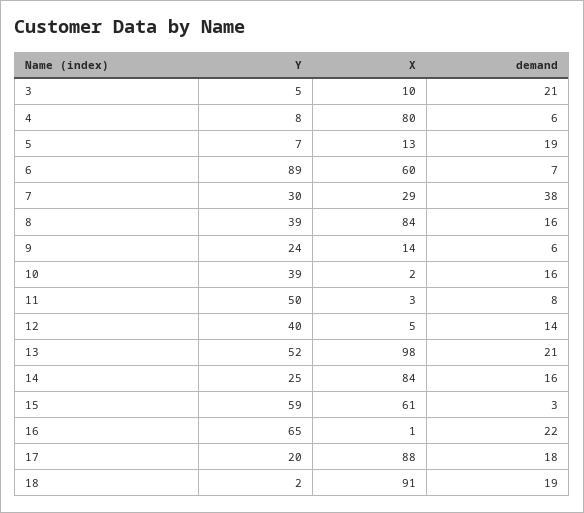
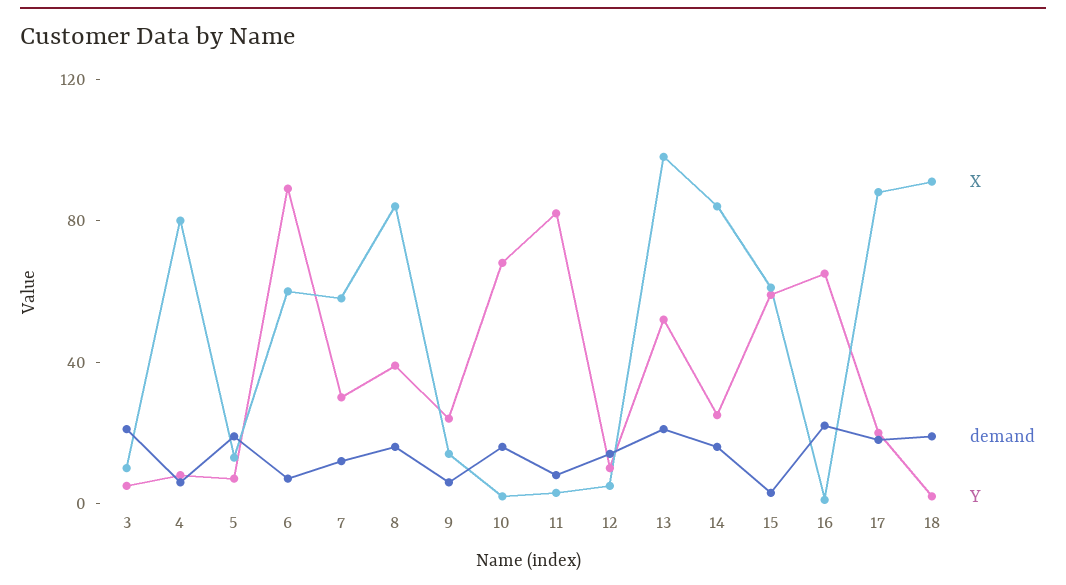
  {
    "Y": {
      "3": 5,
      "4": 8,
      "5": 7,
      "6": 89,
      "7": 30,
      "8": 39,
      "9": 24,
-     "10": 39,
+     "10": 70,
-     "11": 50,
+     "11": 80,
-     "12": 40,
+     "12": 10,
      "13": 52,
      "14": 25,
      "15": 59,
      "16": 65,
      "17": 20,
      "18": 2
    },
    "X": {
      "3": 10,
      "4": 80,
      "5": 13,
      "6": 60,
-     "7": 29,
+     "7": 60,
      "8": 84,
      "9": 14,
      "10": 2,
      "11": 3,
      "12": 5,
      "13": 98,
      "14": 84,
      "15": 61,
      "16": 1,
      "17": 88,
      "18": 91
    },
    "demand": {
      "3": 21,
      "4": 6,
      "5": 19,
      "6": 7,
-     "7": 38,
+     "7": 10,
      "8": 16,
      "9": 6,
      "10": 16,
      "11": 8,
      "12": 14,
      "13": 21,
      "14": 16,
      "15": 3,
      "16": 22,
      "17": 18,
      "18": 19
    }
  }

